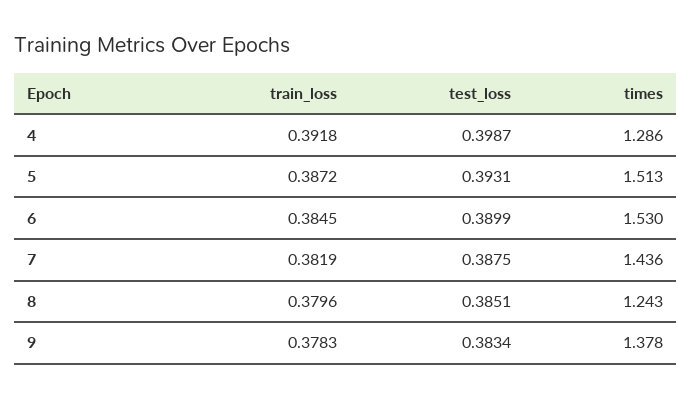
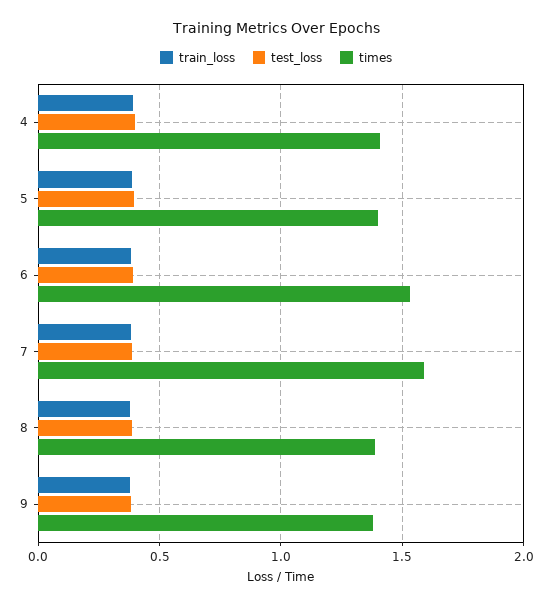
  {
    "train_loss": {
      "4": 0.3918,
      "5": 0.3872,
      "6": 0.3845,
      "7": 0.3819,
      "8": 0.3796,
      "9": 0.3783
    },
    "test_loss": {
      "4": 0.3987,
      "5": 0.3931,
      "6": 0.3899,
      "7": 0.3875,
      "8": 0.3851,
      "9": 0.3834
    },
    "times": {
-     "4": 1.286,
+     "4": 1.4,
-     "5": 1.513,
+     "5": 1.4,
      "6": 1.53,
-     "7": 1.436,
+     "7": 1.6,
-     "8": 1.243,
+     "8": 1.4,
      "9": 1.378
    }
  }

